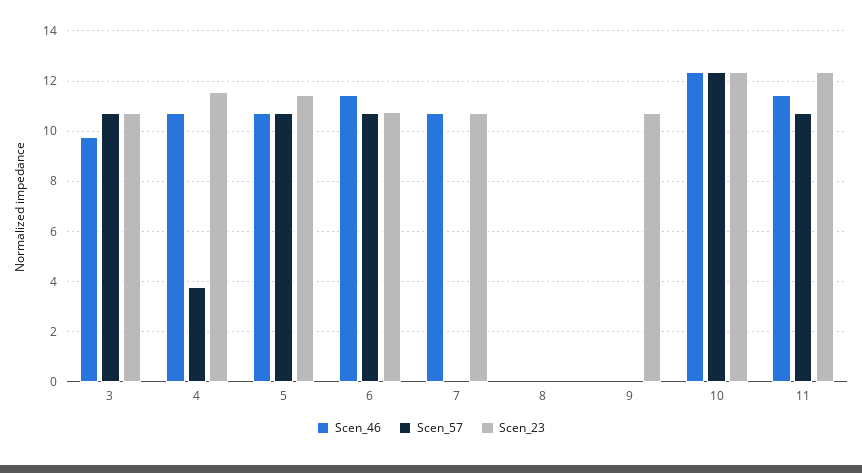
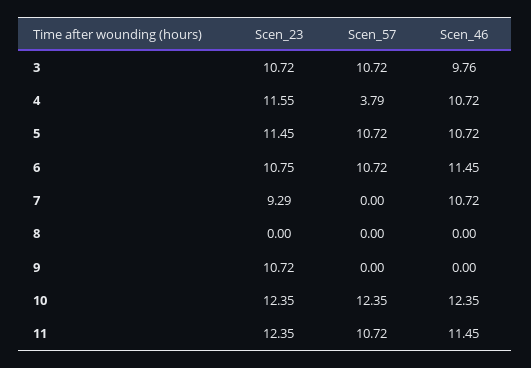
  {
    "Scen_46": {
      "3": 9.76,
      "4": 10.72,
      "5": 10.72,
      "6": 11.45,
      "7": 10.72,
      "8": 0,
      "9": 0,
      "10": 12.35,
      "11": 11.45
    },
    "Scen_57": {
      "3": 10.72,
      "4": 3.79,
      "5": 10.72,
      "6": 10.72,
      "7": 0,
      "8": 0,
      "9": 0,
      "10": 12.35,
      "11": 10.72
    },
    "Scen_23": {
      "3": 10.72,
      "4": 11.55,
      "5": 11.45,
      "6": 10.75,
-     "7": 10.75,
+     "7": 9.29,
      "8": 0,
      "9": 10.72,
      "10": 12.35,
      "11": 12.35
    }
  }

